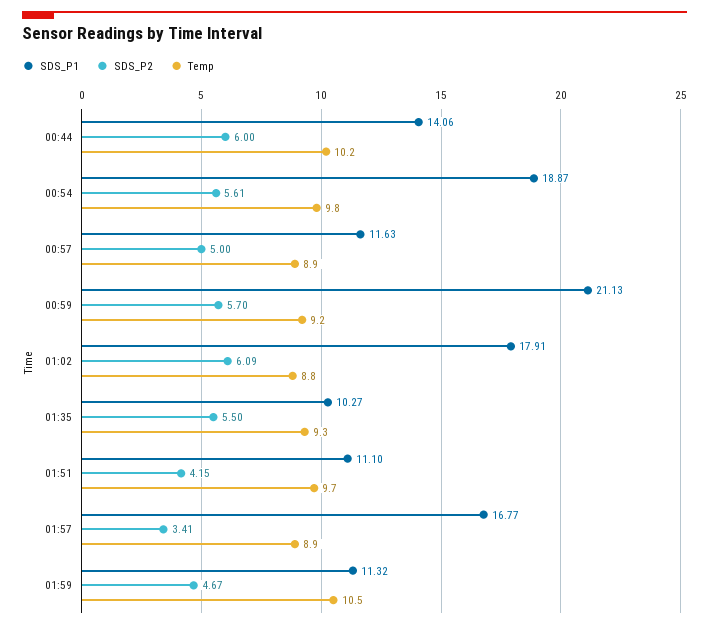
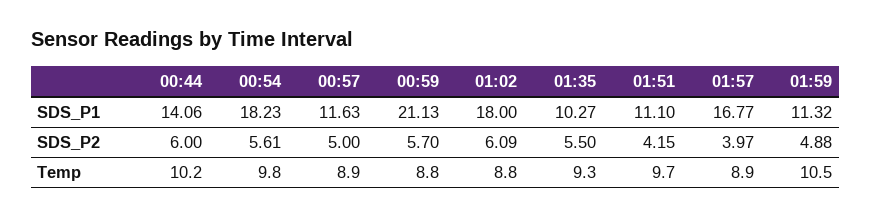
  {
    "SDS_P1": {
      "00:44": 14.06,
-     "00:54": 18.87,
+     "00:54": 18.23,
      "00:57": 11.63,
      "00:59": 21.13,
-     "01:02": 17.91,
+     "01:02": 18,
      "01:35": 10.27,
      "01:51": 11.1,
      "01:57": 16.77,
      "01:59": 11.32
    },
    "SDS_P2": {
      "00:44": 6,
      "00:54": 5.61,
      "00:57": 5,
      "00:59": 5.7,
      "01:02": 6.09,
      "01:35": 5.5,
      "01:51": 4.15,
-     "01:57": 3.41,
+     "01:57": 3.97,
-     "01:59": 4.67
+     "01:59": 4.88
    },
    "Temp": {
      "00:44": 10.2,
      "00:54": 9.8,
      "00:57": 8.9,
-     "00:59": 9.2,
+     "00:59": 8.8,
      "01:02": 8.8,
      "01:35": 9.3,
      "01:51": 9.7,
      "01:57": 8.9,
      "01:59": 10.5
    }
  }

